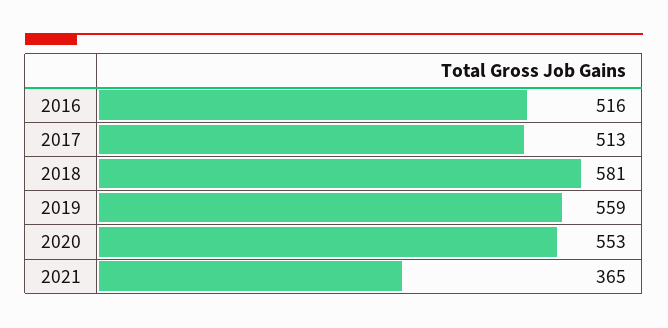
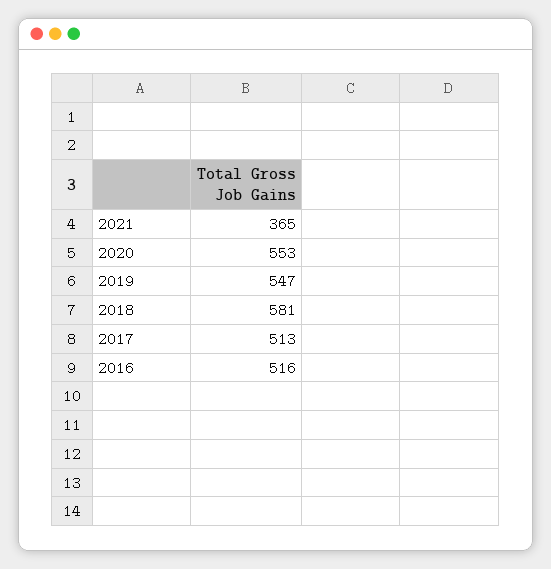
  {
    "2016": 516,
    "2017": 513,
    "2018": 581,
-   "2019": 559,
+   "2019": 547,
    "2020": 553,
    "2021": 365
  }

